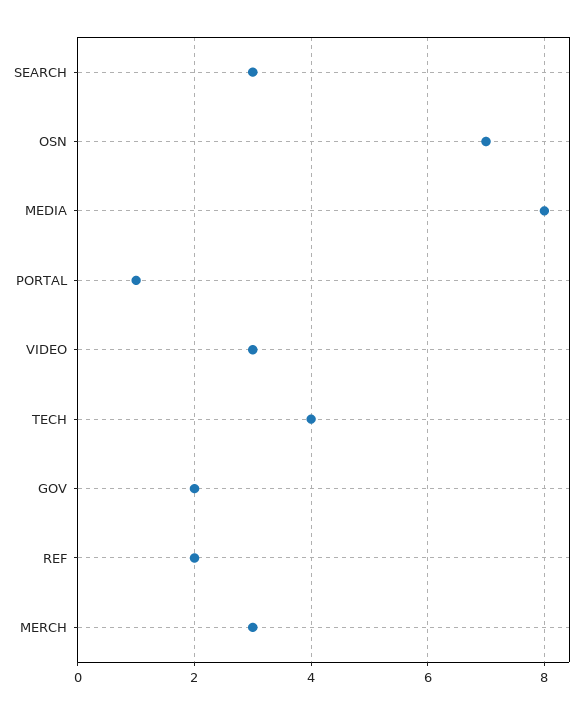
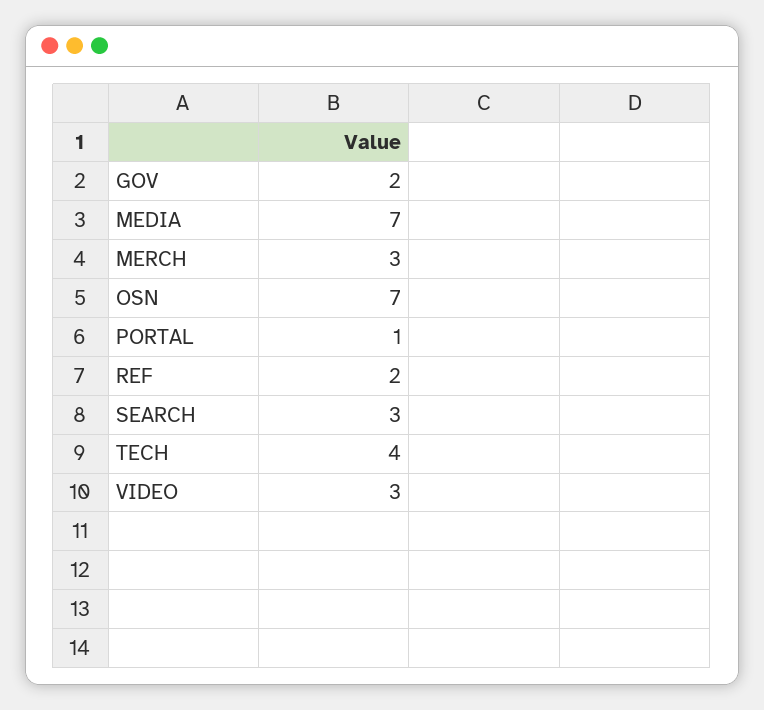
  {
    "SEARCH": 3,
    "OSN": 7,
-   "MEDIA": 8,
+   "MEDIA": 7,
    "PORTAL": 1,
    "VIDEO": 3,
    "TECH": 4,
    "GOV": 2,
    "REF": 2,
    "MERCH": 3
  }

